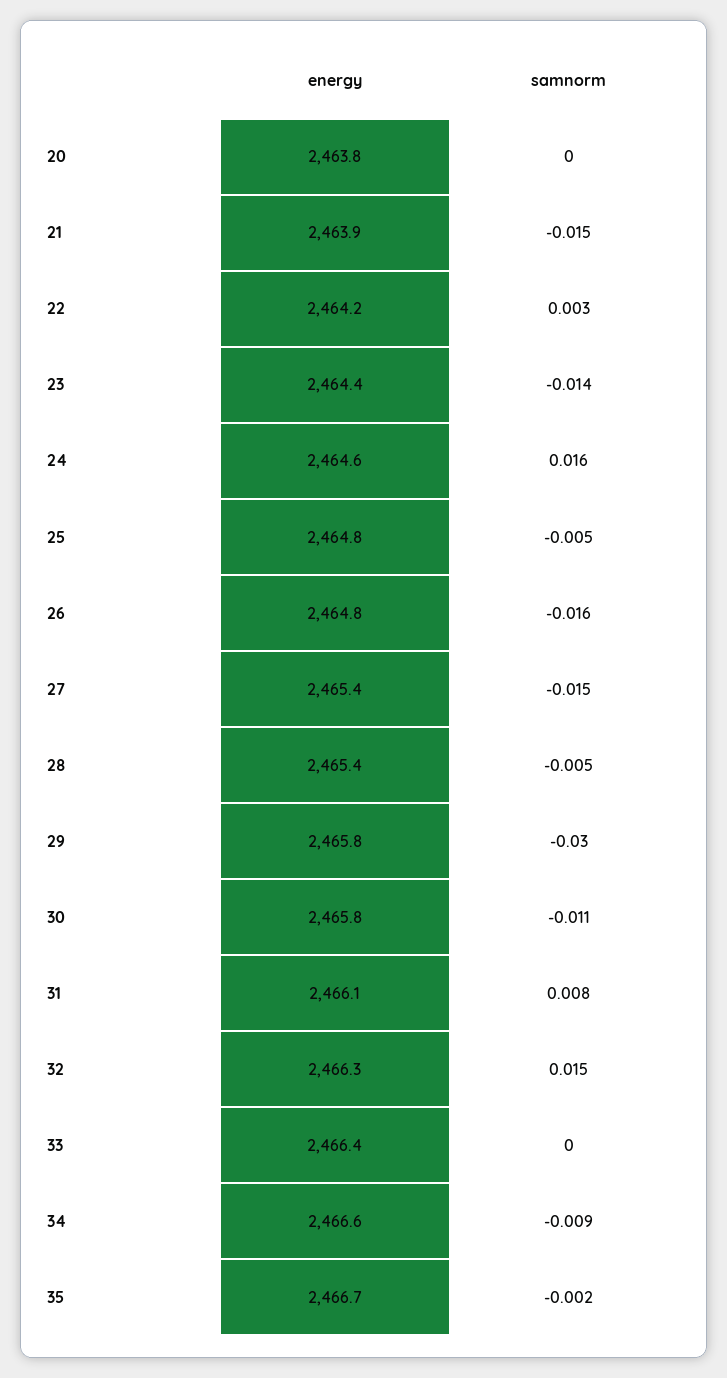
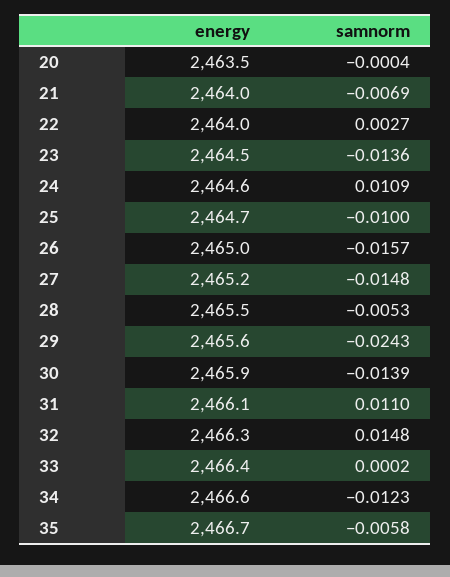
  {
    "energy": {
-     "20": 2463.8,
+     "20": 2463.5,
-     "21": 2463.9,
+     "21": 2464,
-     "22": 2464.2,
+     "22": 2464,
-     "23": 2464.4,
+     "23": 2464.5,
      "24": 2464.6,
-     "25": 2464.8,
+     "25": 2464.7,
-     "26": 2464.8,
+     "26": 2465,
-     "27": 2465.4,
+     "27": 2465.2,
-     "28": 2465.4,
+     "28": 2465.5,
-     "29": 2465.8,
+     "29": 2465.6,
-     "30": 2465.8,
+     "30": 2465.9,
      "31": 2466.1,
      "32": 2466.3,
      "33": 2466.4,
      "34": 2466.6,
      "35": 2466.7
    },
    "samnorm": {
      "20": -0.0004,
-     "21": -0.015,
+     "21": -0.0069,
      "22": 0.0027,
      "23": -0.0136,
-     "24": 0.016,
+     "24": 0.0109,
-     "25": -0.005,
+     "25": -0.01,
      "26": -0.0157,
      "27": -0.0148,
      "28": -0.0053,
-     "29": -0.03,
+     "29": -0.0243,
-     "30": -0.011,
+     "30": -0.0139,
-     "31": 0.008,
+     "31": 0.011,
      "32": 0.0148,
      "33": 0.0002,
-     "34": -0.009,
+     "34": -0.0123,
-     "35": -0.002
+     "35": -0.0058
    }
  }

